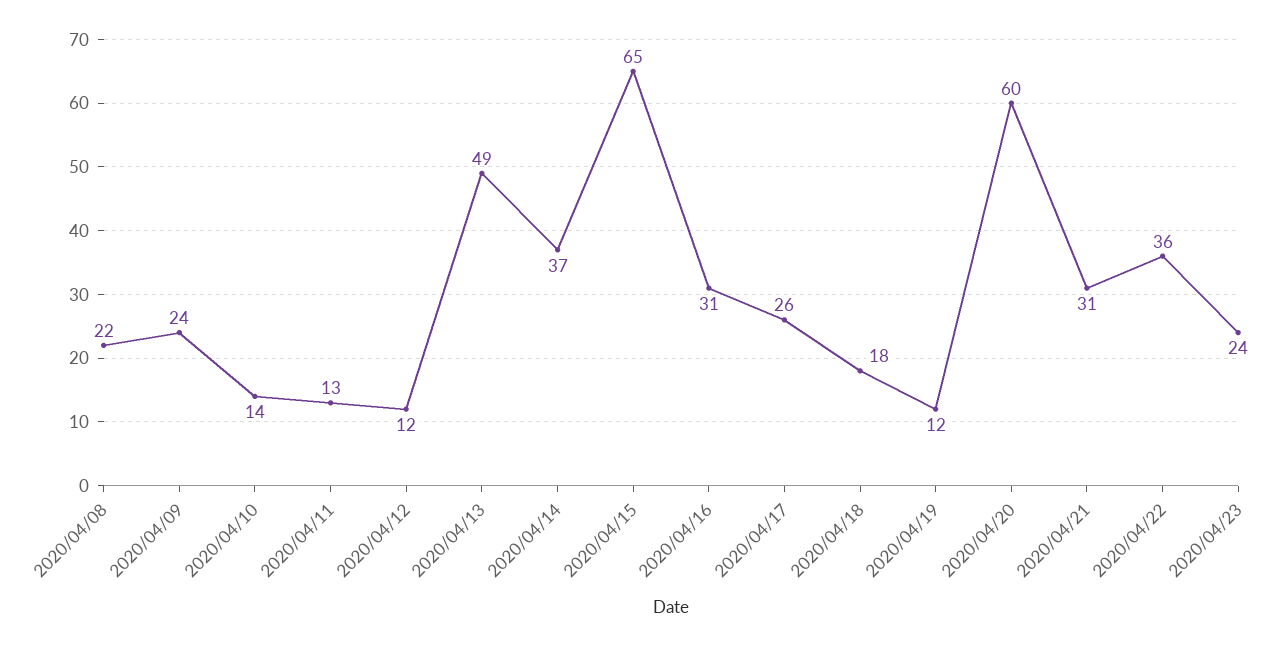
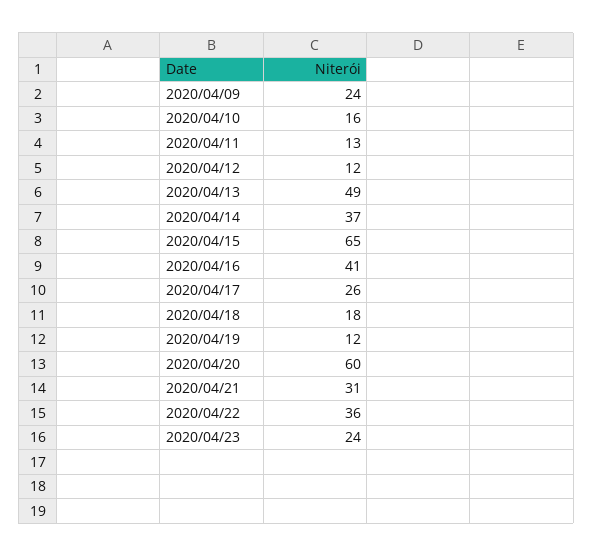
  {
-   "2020/04/08": 22,
    "2020/04/09": 24,
-   "2020/04/10": 14,
+   "2020/04/10": 16,
    "2020/04/11": 13,
    "2020/04/12": 12,
    "2020/04/13": 49,
    "2020/04/14": 37,
    "2020/04/15": 65,
-   "2020/04/16": 31,
+   "2020/04/16": 41,
    "2020/04/17": 26,
    "2020/04/18": 18,
    "2020/04/19": 12,
    "2020/04/20": 60,
    "2020/04/21": 31,
    "2020/04/22": 36,
    "2020/04/23": 24
  }

